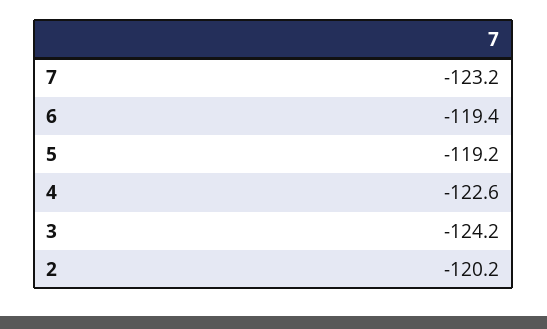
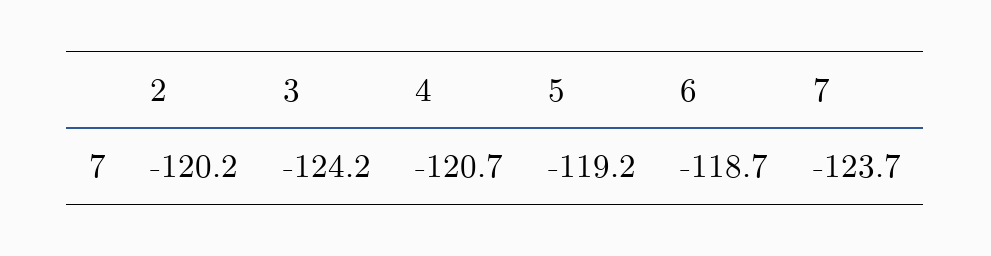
  {
-   "7": -123.2,
+   "7": -123.7,
-   "6": -119.4,
+   "6": -118.7,
    "5": -119.2,
-   "4": -122.6,
+   "4": -120.7,
    "3": -124.2,
    "2": -120.2
  }

